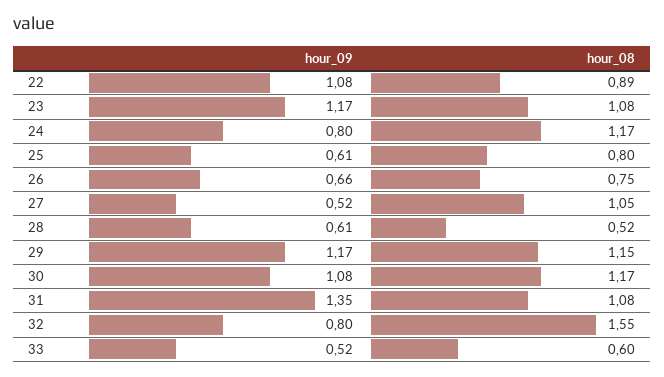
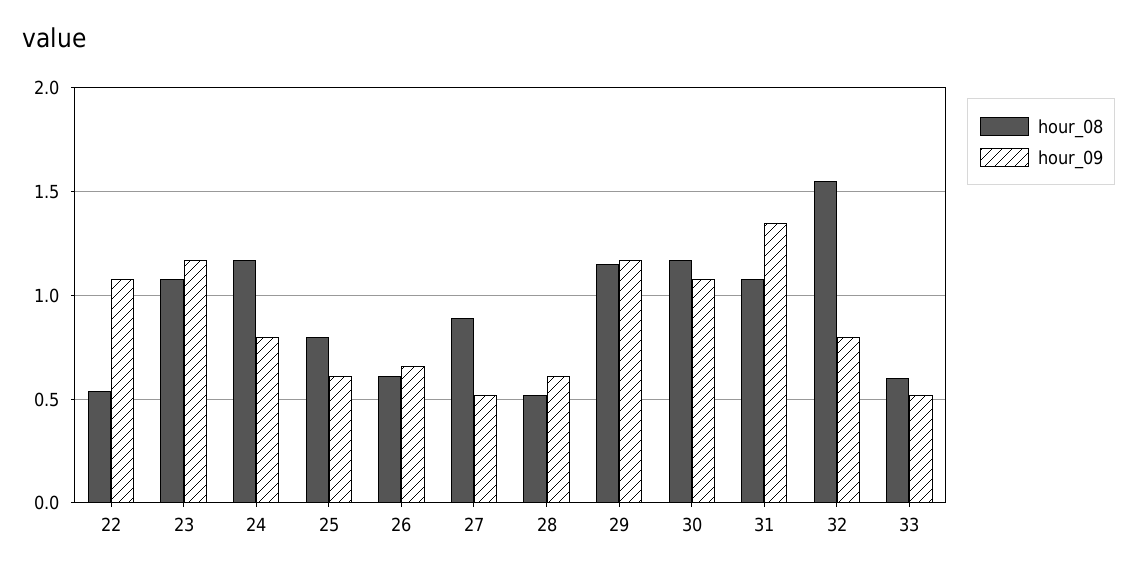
  {
    "hour_09": {
      "22": 1.08,
      "23": 1.17,
      "24": 0.8,
      "25": 0.61,
      "26": 0.66,
      "27": 0.52,
      "28": 0.61,
      "29": 1.17,
      "30": 1.08,
      "31": 1.35,
      "32": 0.8,
      "33": 0.52
    },
    "hour_08": {
-     "22": 0.89,
+     "22": 0.55,
      "23": 1.08,
      "24": 1.17,
      "25": 0.8,
-     "26": 0.75,
+     "26": 0.6,
-     "27": 1.05,
+     "27": 0.9,
      "28": 0.52,
      "29": 1.15,
      "30": 1.17,
      "31": 1.08,
      "32": 1.55,
      "33": 0.6
    }
  }

